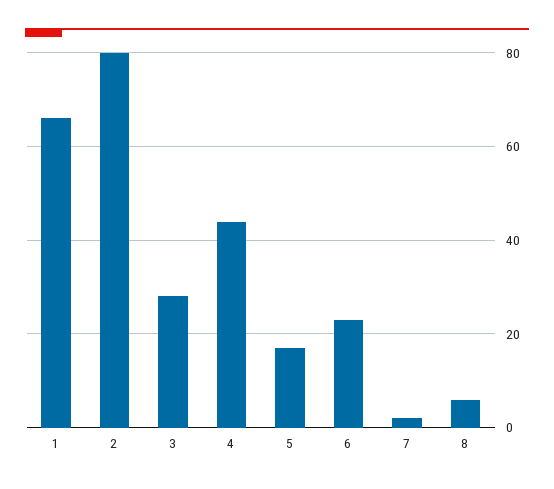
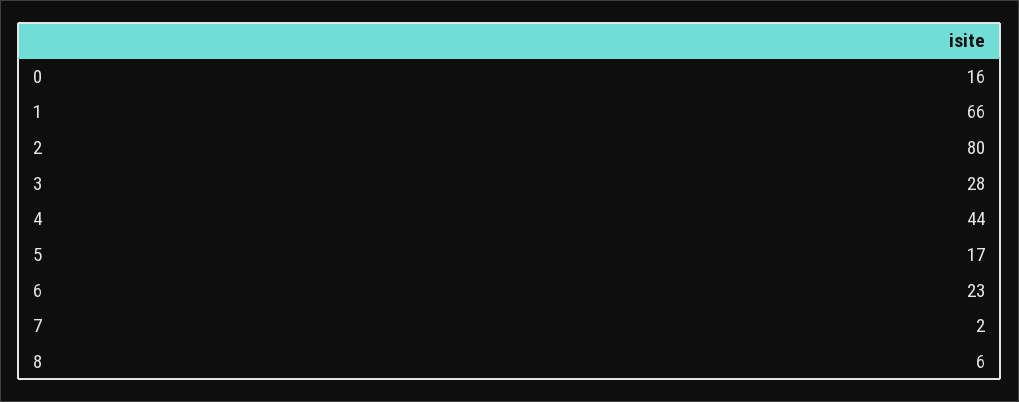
  {
    "1": 66,
    "2": 80,
    "3": 28,
    "4": 44,
    "5": 17,
    "6": 23,
    "7": 2,
-   "8": 6
+   "8": 6,
+   "0": 16
  }

